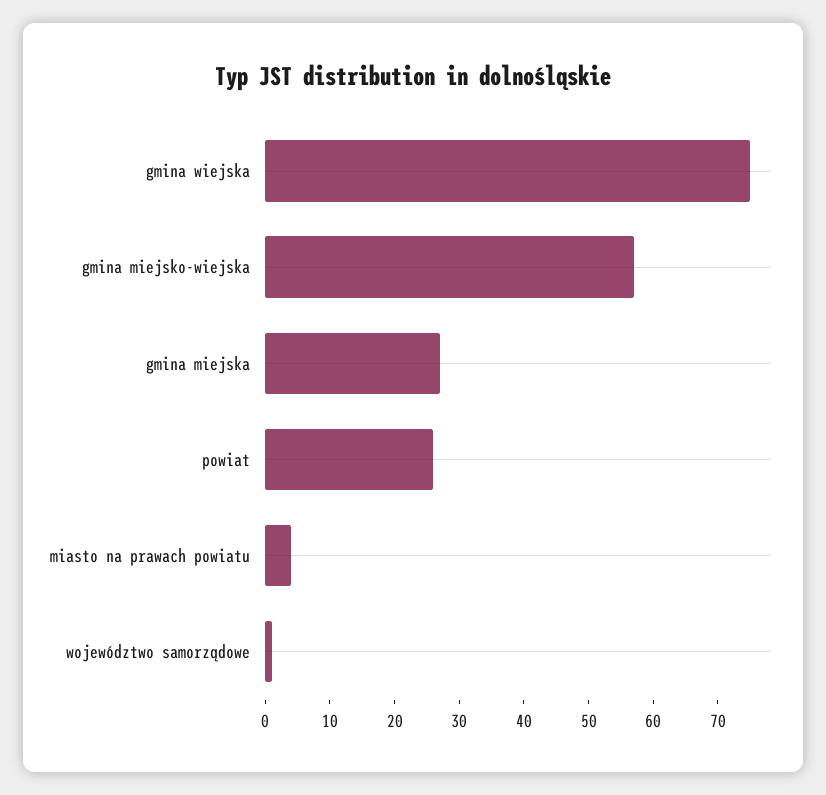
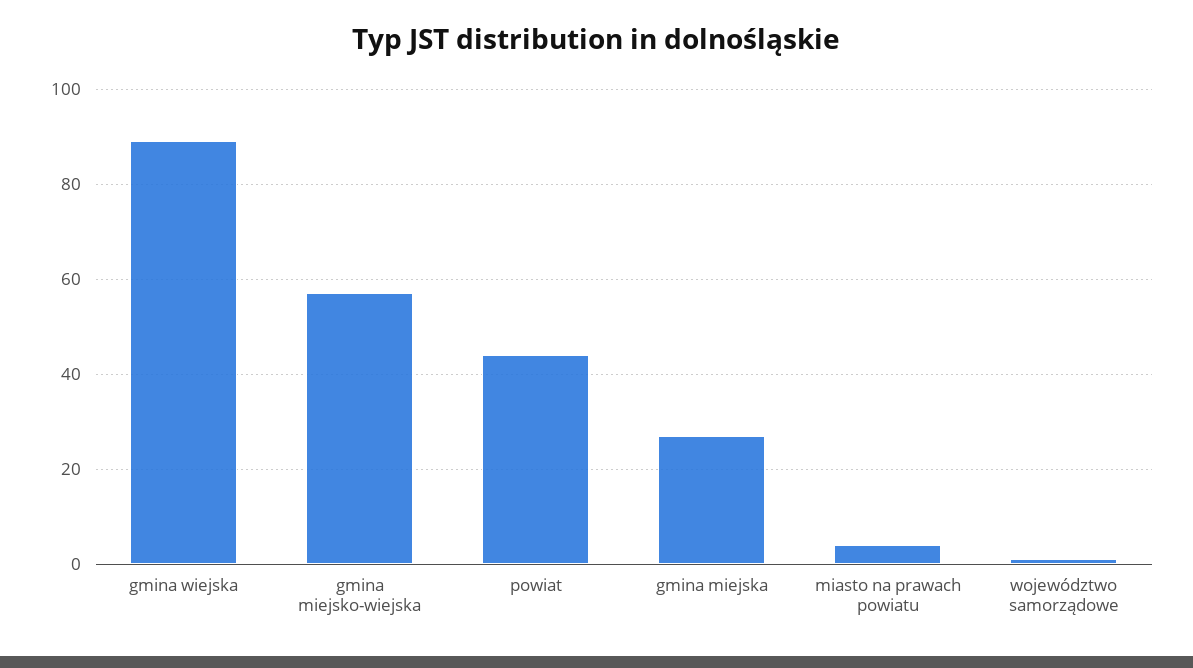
  {
-   "gmina wiejska": 75,
+   "gmina wiejska": 90,
    "gmina miejsko-wiejska": 55,
    "gmina miejska": 25,
-   "powiat": 25,
+   "powiat": 45,
    "miasto na prawach powiatu": 5,
    "województwo samorządowe": 0
  }

